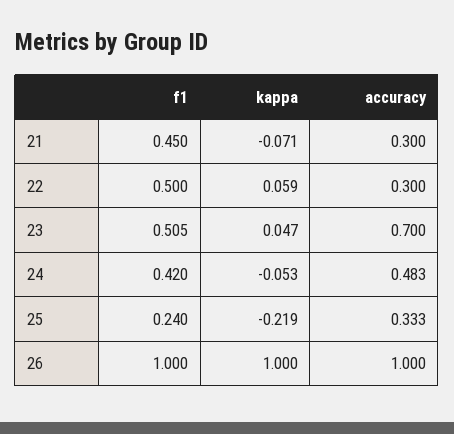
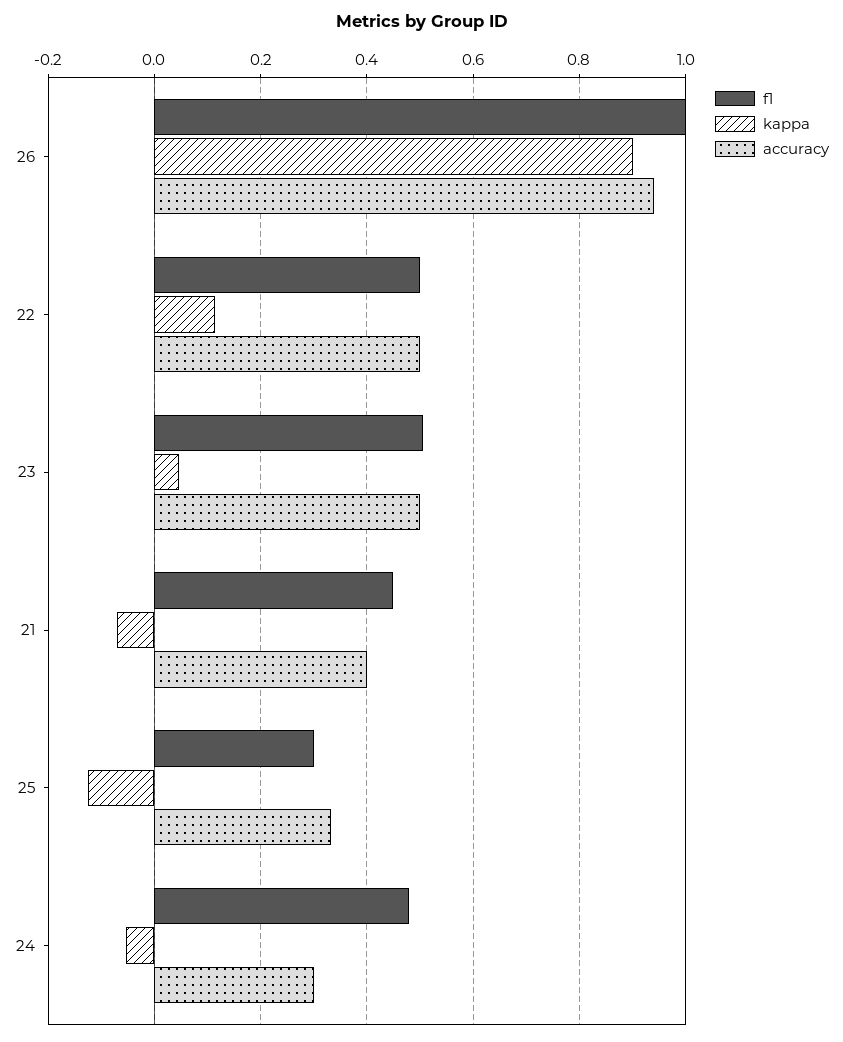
  {
    "f1": {
      "21": 0.45,
      "22": 0.5,
      "23": 0.505,
-     "24": 0.42,
+     "24": 0.48,
-     "25": 0.24,
+     "25": 0.3,
      "26": 1
    },
    "kappa": {
      "21": -0.071,
-     "22": 0.059,
+     "22": 0.12,
      "23": 0.047,
      "24": -0.053,
-     "25": -0.219,
+     "25": -0.12,
-     "26": 1
+     "26": 0.9
    },
    "accuracy": {
-     "21": 0.3,
+     "21": 0.4,
-     "22": 0.3,
+     "22": 0.5,
-     "23": 0.7,
+     "23": 0.5,
-     "24": 0.483,
+     "24": 0.3,
      "25": 0.333,
-     "26": 1
+     "26": 0.94
    }
  }

